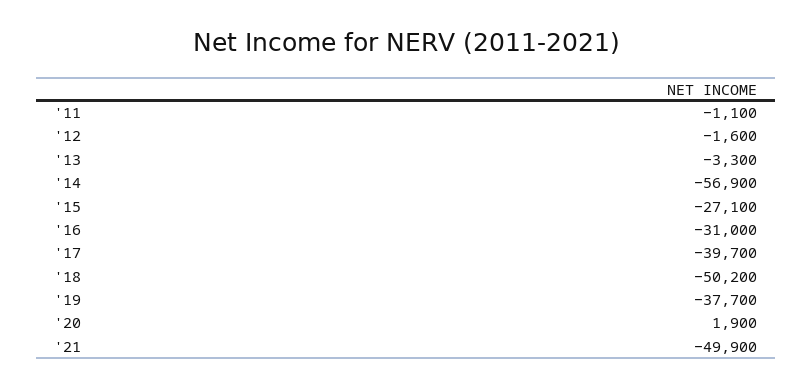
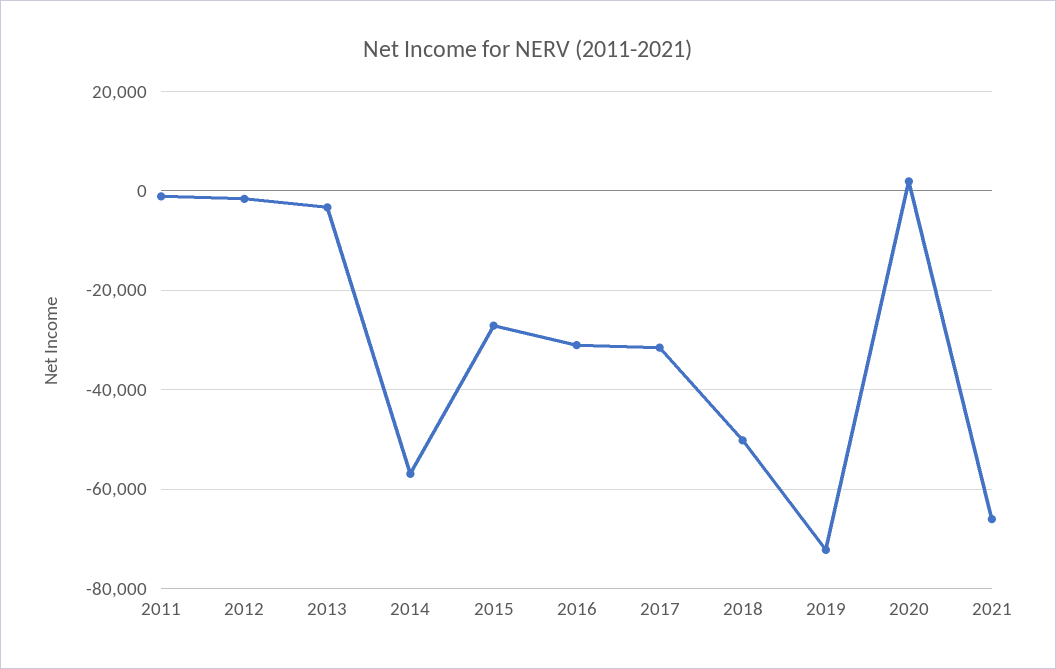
  {
    "'11": -1100,
    "'12": -1600,
    "'13": -3300,
    "'14": -56900,
    "'15": -27100,
    "'16": -31000,
-   "'17": -39700,
+   "'17": -32000,
    "'18": -50200,
-   "'19": -37700,
+   "'19": -72000,
    "'20": 1900,
-   "'21": -49900
+   "'21": -66000
  }

